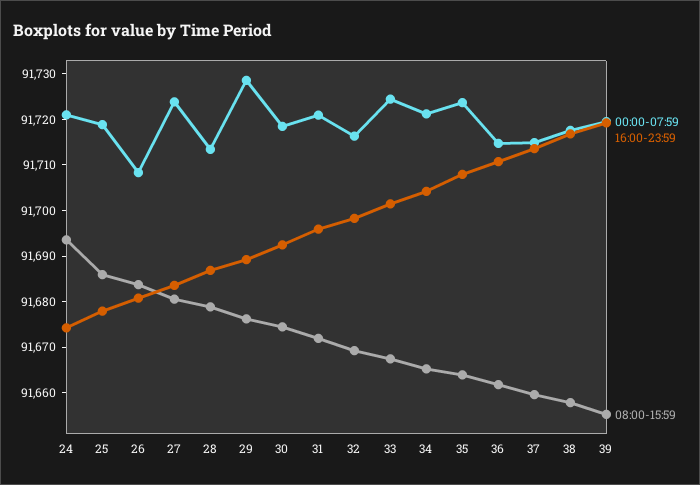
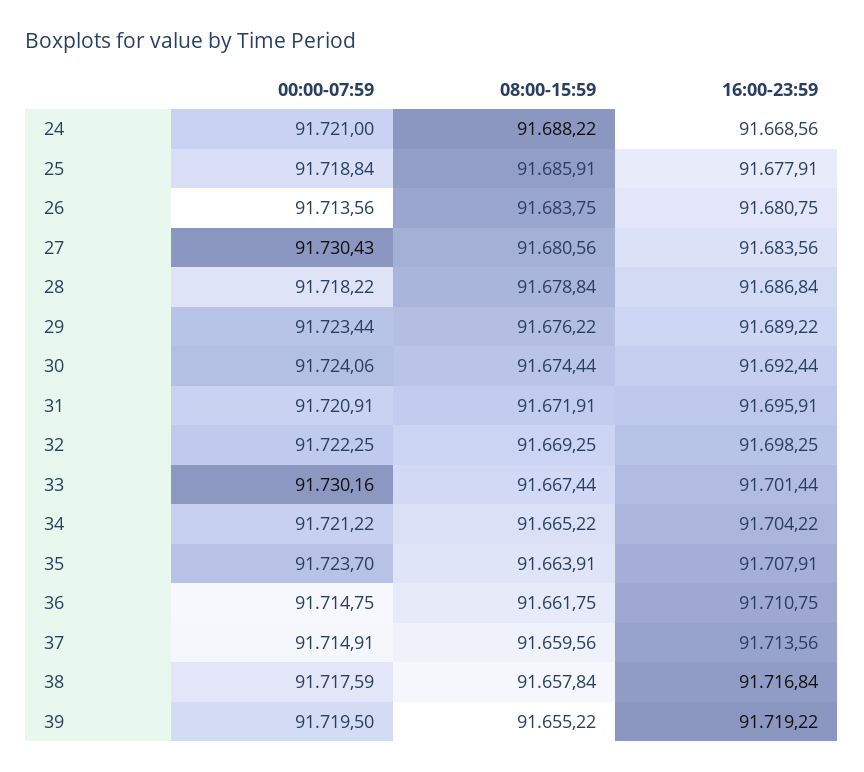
  {
    "00:00-07:59": {
      "24": 91721,
      "25": 91718.84,
-     "26": 91708,
+     "26": 91713.56,
-     "27": 91724,
+     "27": 91730.43,
-     "28": 91714,
+     "28": 91718.22,
-     "29": 91728,
+     "29": 91723.44,
-     "30": 91718,
+     "30": 91724.06,
      "31": 91720.91,
-     "32": 91716,
+     "32": 91722.25,
-     "33": 91724,
+     "33": 91730.16,
      "34": 91721.22,
      "35": 91723.7,
      "36": 91714.75,
      "37": 91714.91,
      "38": 91717.59,
      "39": 91719.5
    },
    "16:00-23:59": {
-     "24": 91674,
+     "24": 91668.56,
      "25": 91677.91,
      "26": 91680.75,
      "27": 91683.56,
      "28": 91686.84,
      "29": 91689.22,
      "30": 91692.44,
      "31": 91695.91,
      "32": 91698.25,
      "33": 91701.44,
      "34": 91704.22,
      "35": 91707.91,
      "36": 91710.75,
      "37": 91713.56,
      "38": 91716.84,
      "39": 91719.22
    },
    "08:00-15:59": {
-     "24": 91694,
+     "24": 91688.22,
      "25": 91685.91,
      "26": 91683.75,
      "27": 91680.56,
      "28": 91678.84,
      "29": 91676.22,
      "30": 91674.44,
      "31": 91671.91,
      "32": 91669.25,
      "33": 91667.44,
      "34": 91665.22,
      "35": 91663.91,
      "36": 91661.75,
      "37": 91659.56,
      "38": 91657.84,
      "39": 91655.22
    }
  }

